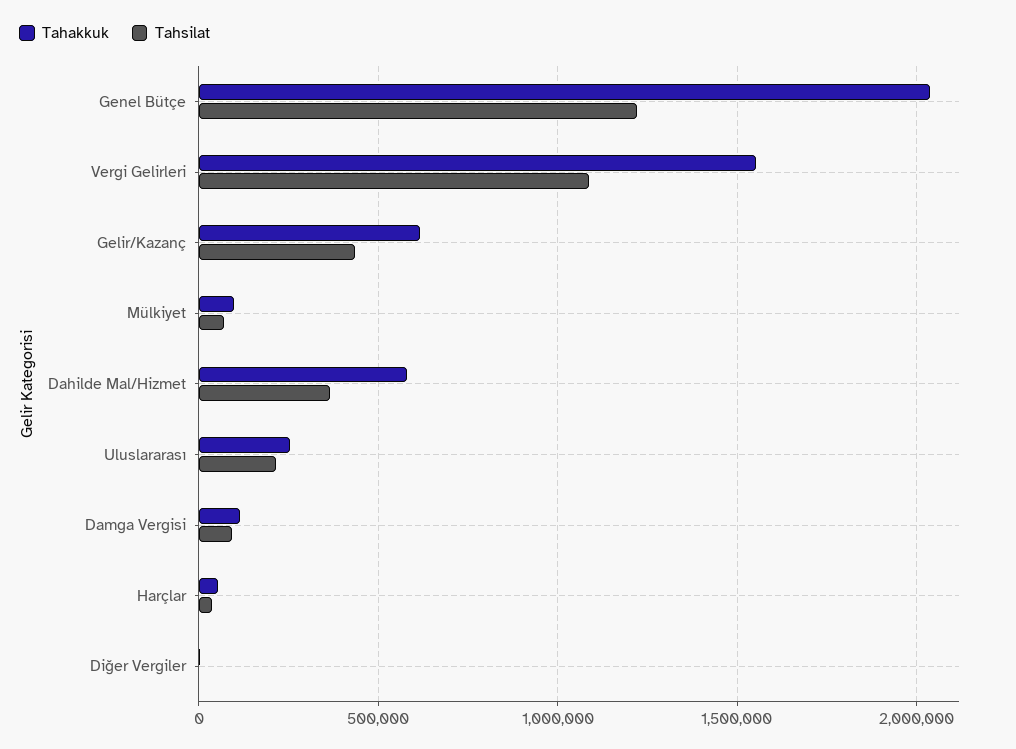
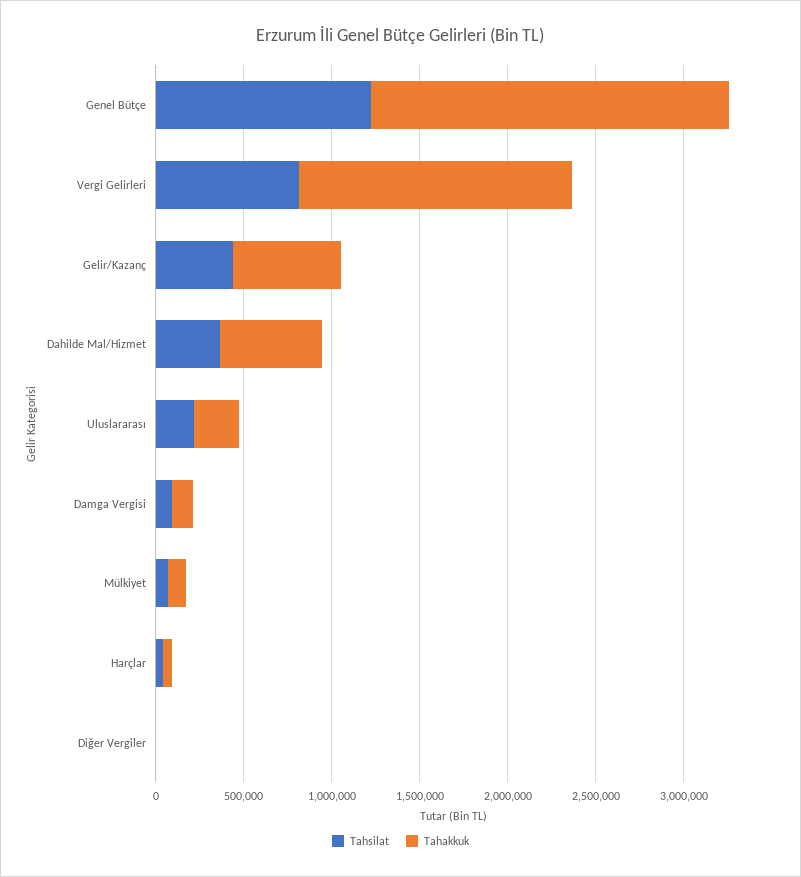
  {
    "Tahakkuk": {
      "Genel Bütçe": 2050000,
      "Vergi Gelirleri": 1550000,
      "Gelir/Kazanç": 600000,
      "Mülkiyet": 100000,
      "Dahilde Mal/Hizmet": 600000,
      "Uluslararası": 250000,
      "Damga Vergisi": 100000,
      "Harçlar": 50000,
      "Diğer Vergiler": 0
    },
    "Tahsilat": {
      "Genel Bütçe": 1200000,
-     "Vergi Gelirleri": 1100000,
+     "Vergi Gelirleri": 800000,
      "Gelir/Kazanç": 450000,
      "Mülkiyet": 50000,
      "Dahilde Mal/Hizmet": 350000,
      "Uluslararası": 200000,
      "Damga Vergisi": 100000,
      "Harçlar": 50000,
      "Diğer Vergiler": 0
    }
  }

